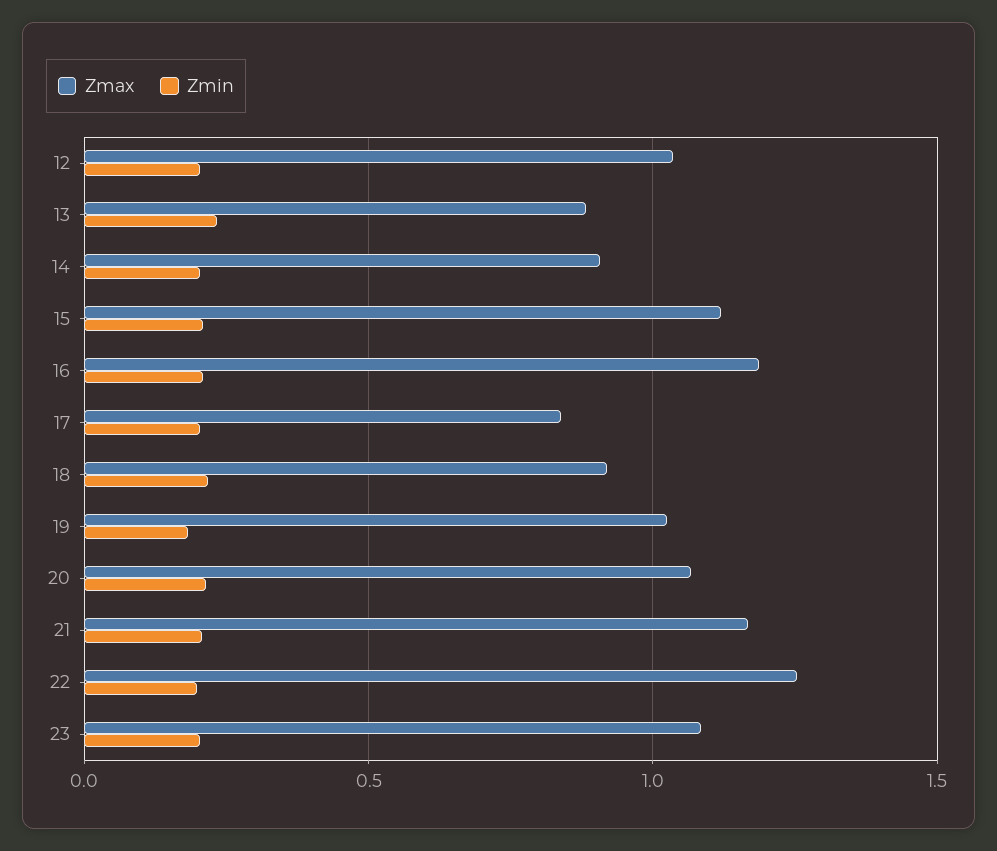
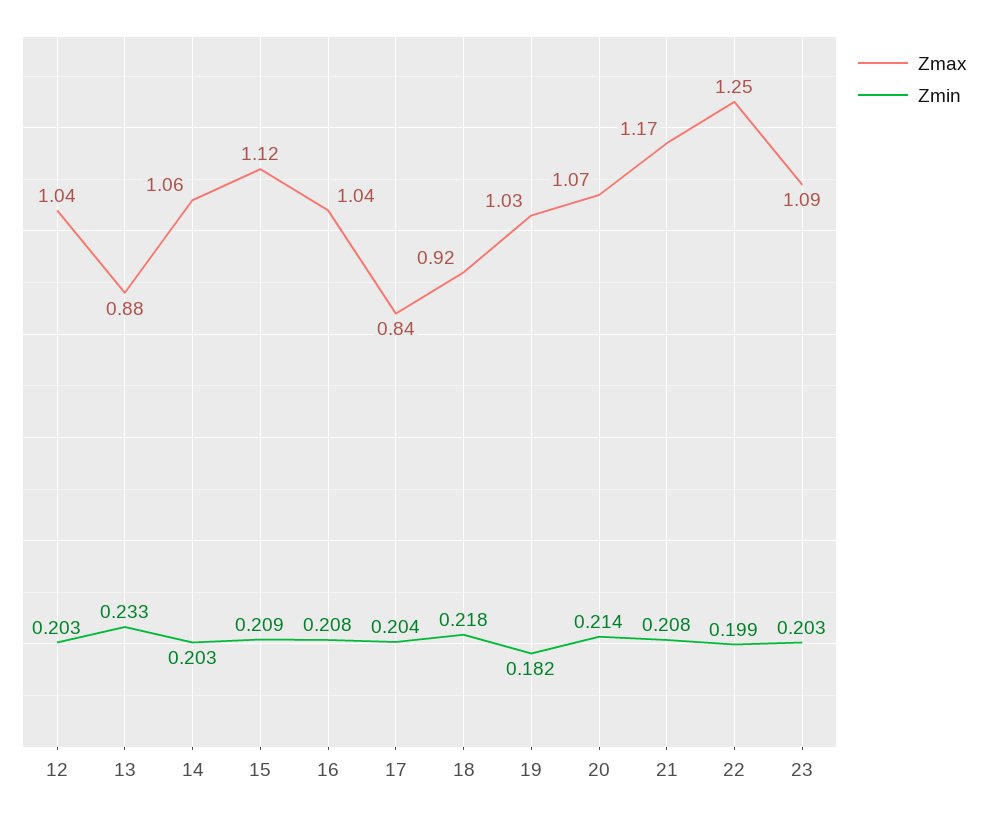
  {
    "Zmax": {
      "12": 1.04,
      "13": 0.88,
-     "14": 0.9,
+     "14": 1.06,
      "15": 1.12,
-     "16": 1.2,
+     "16": 1.04,
      "17": 0.84,
      "18": 0.92,
      "19": 1.03,
      "20": 1.07,
      "21": 1.17,
      "22": 1.25,
      "23": 1.09
    },
    "Zmin": {
      "12": 0.203,
      "13": 0.233,
      "14": 0.203,
      "15": 0.209,
      "16": 0.208,
      "17": 0.204,
      "18": 0.218,
      "19": 0.182,
      "20": 0.214,
      "21": 0.208,
      "22": 0.199,
      "23": 0.203
    }
  }

